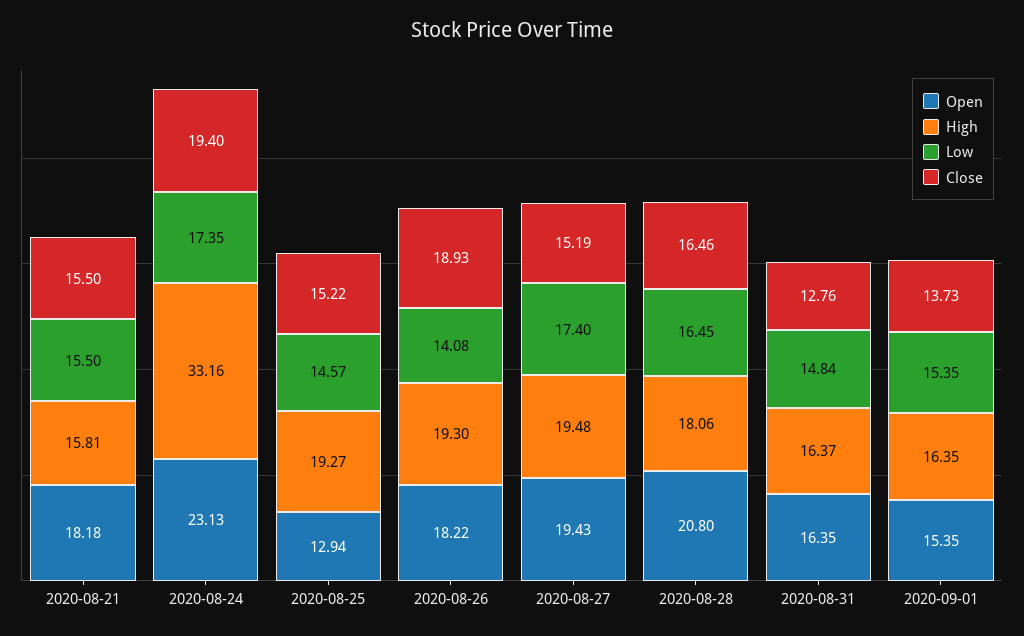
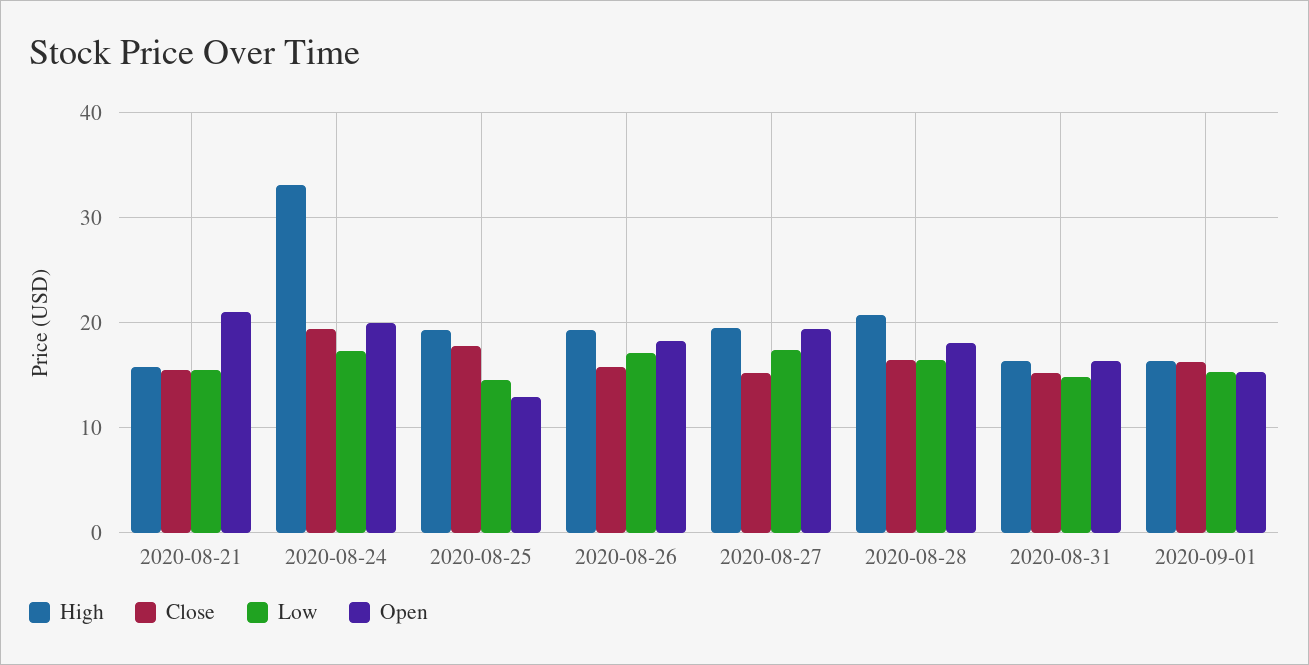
  {
    "Open": {
-     "2020-08-21": 18.18,
+     "2020-08-21": 21,
-     "2020-08-24": 23.13,
+     "2020-08-24": 20,
      "2020-08-25": 12.94,
      "2020-08-26": 18.22,
      "2020-08-27": 19.43,
-     "2020-08-28": 20.8,
+     "2020-08-28": 18,
      "2020-08-31": 16.35,
      "2020-09-01": 15.35
    },
    "High": {
      "2020-08-21": 15.81,
      "2020-08-24": 33.16,
      "2020-08-25": 19.27,
      "2020-08-26": 19.3,
      "2020-08-27": 19.48,
-     "2020-08-28": 18.06,
+     "2020-08-28": 21,
      "2020-08-31": 16.37,
      "2020-09-01": 16.35
    },
    "Low": {
      "2020-08-21": 15.5,
      "2020-08-24": 17.35,
      "2020-08-25": 14.57,
-     "2020-08-26": 14.08,
+     "2020-08-26": 17,
      "2020-08-27": 17.4,
      "2020-08-28": 16.45,
      "2020-08-31": 14.84,
      "2020-09-01": 15.35
    },
    "Close": {
      "2020-08-21": 15.5,
      "2020-08-24": 19.4,
-     "2020-08-25": 15.22,
+     "2020-08-25": 18,
-     "2020-08-26": 18.93,
+     "2020-08-26": 16,
      "2020-08-27": 15.19,
      "2020-08-28": 16.46,
-     "2020-08-31": 12.76,
+     "2020-08-31": 15,
-     "2020-09-01": 13.73
+     "2020-09-01": 16
    }
  }

